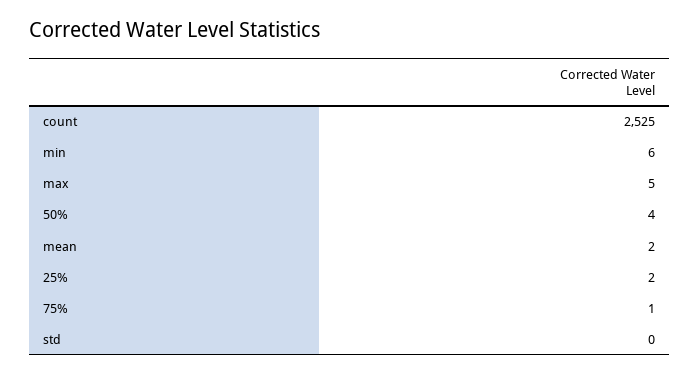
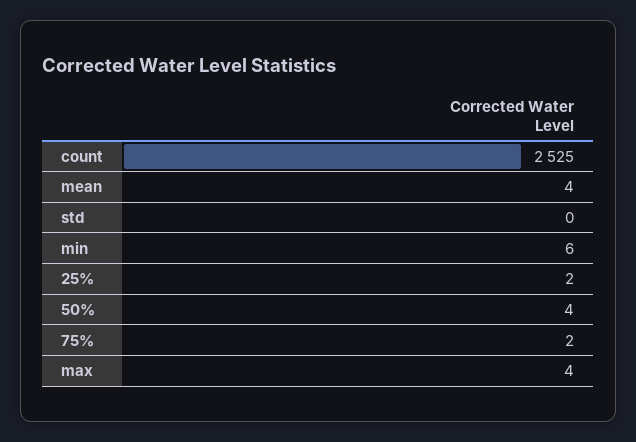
  {
    "count": 2525,
    "min": 6,
-   "max": 5,
+   "max": 4,
    "50%": 4,
-   "mean": 2,
+   "mean": 4,
    "25%": 2,
-   "75%": 1,
+   "75%": 2,
    "std": 0
  }

